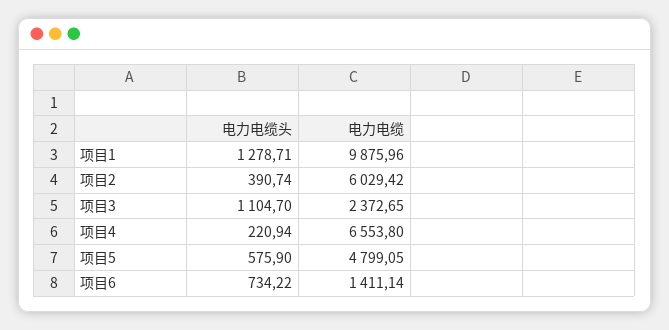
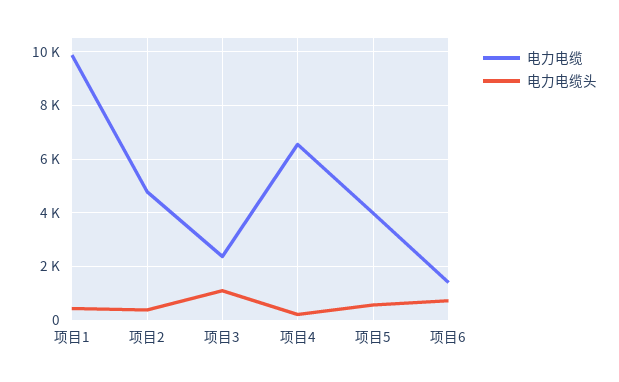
  {
    "电力电缆头": {
-     "项目1": 1278.71,
+     "项目1": 500,
      "项目2": 390.74,
      "项目3": 1104.7,
      "项目4": 220.94,
      "项目5": 575.9,
      "项目6": 734.22
    },
    "电力电缆": {
      "项目1": 9875.96,
-     "项目2": 6029.42,
+     "项目2": 4750,
      "项目3": 2372.65,
      "项目4": 6553.8,
-     "项目5": 4799.05,
+     "项目5": 4000,
      "项目6": 1411.14
    }
  }

